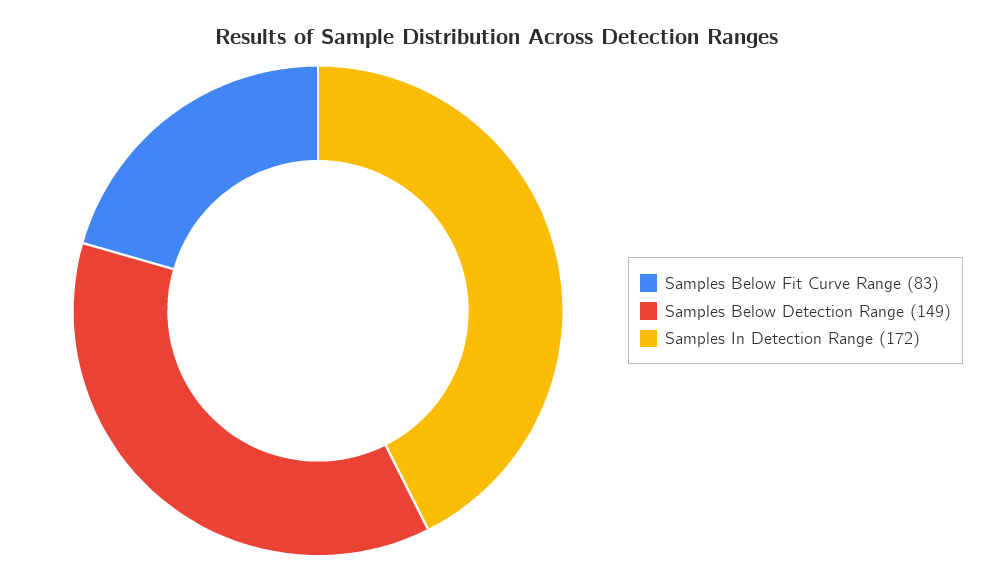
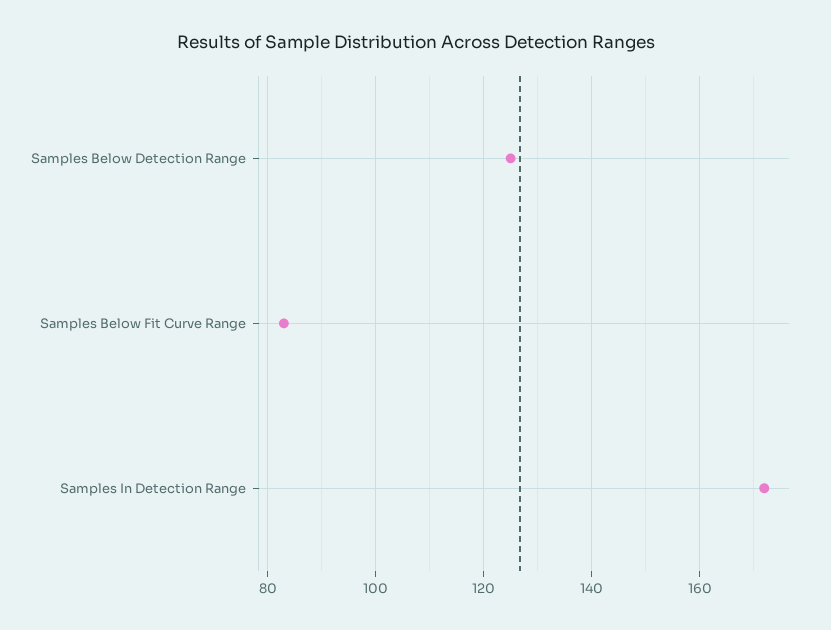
  {
    "Samples Below Fit Curve Range": 83,
-   "Samples Below Detection Range": 149,
+   "Samples Below Detection Range": 125,
    "Samples In Detection Range": 172
  }

